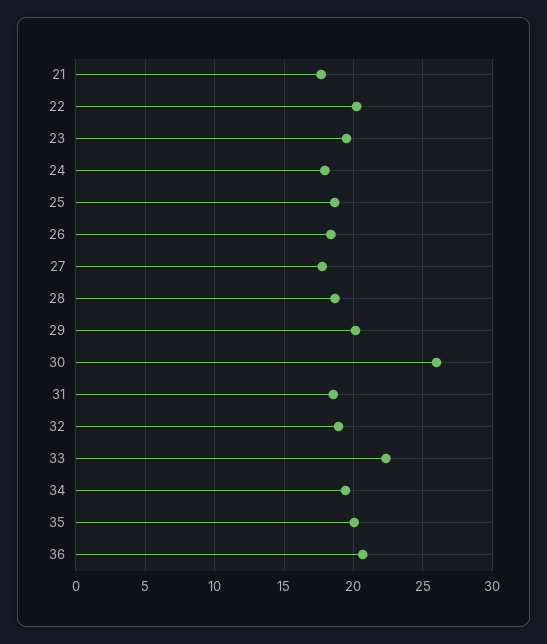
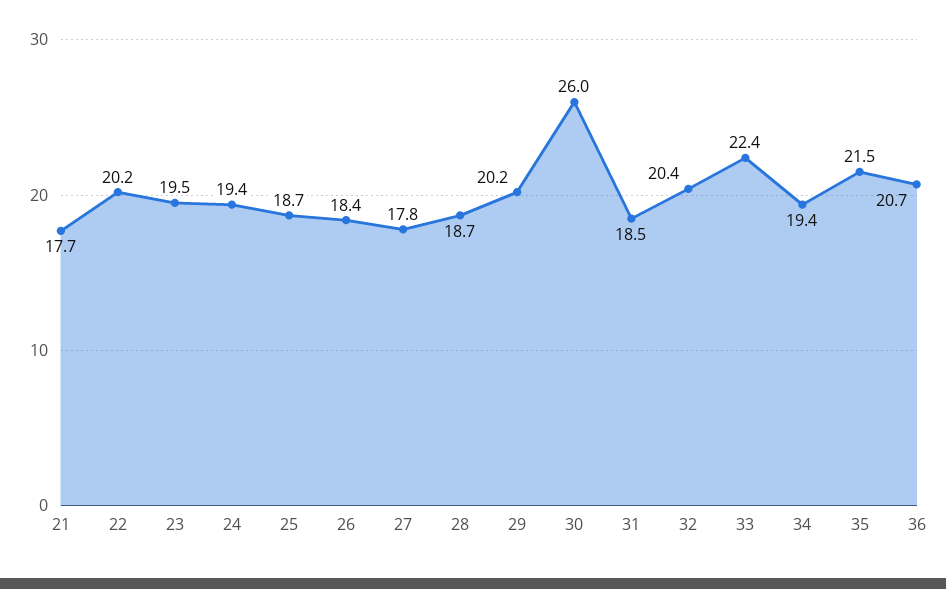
  {
    "21": 17.7,
    "22": 20.2,
    "23": 19.5,
-   "24": 18,
+   "24": 19.4,
    "25": 18.7,
    "26": 18.4,
    "27": 17.8,
    "28": 18.7,
    "29": 20.2,
    "30": 26,
    "31": 18.5,
-   "32": 19,
+   "32": 20.4,
    "33": 22.4,
    "34": 19.4,
-   "35": 20,
+   "35": 21.5,
    "36": 20.7
  }

